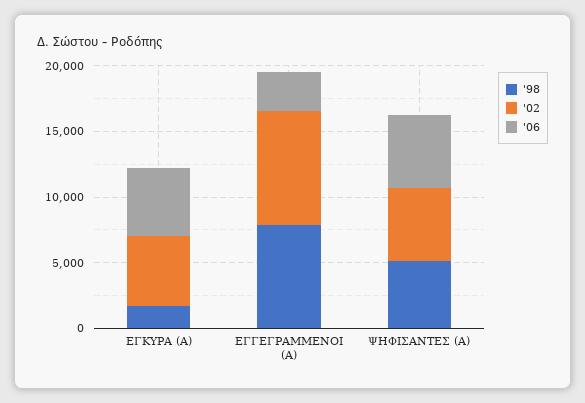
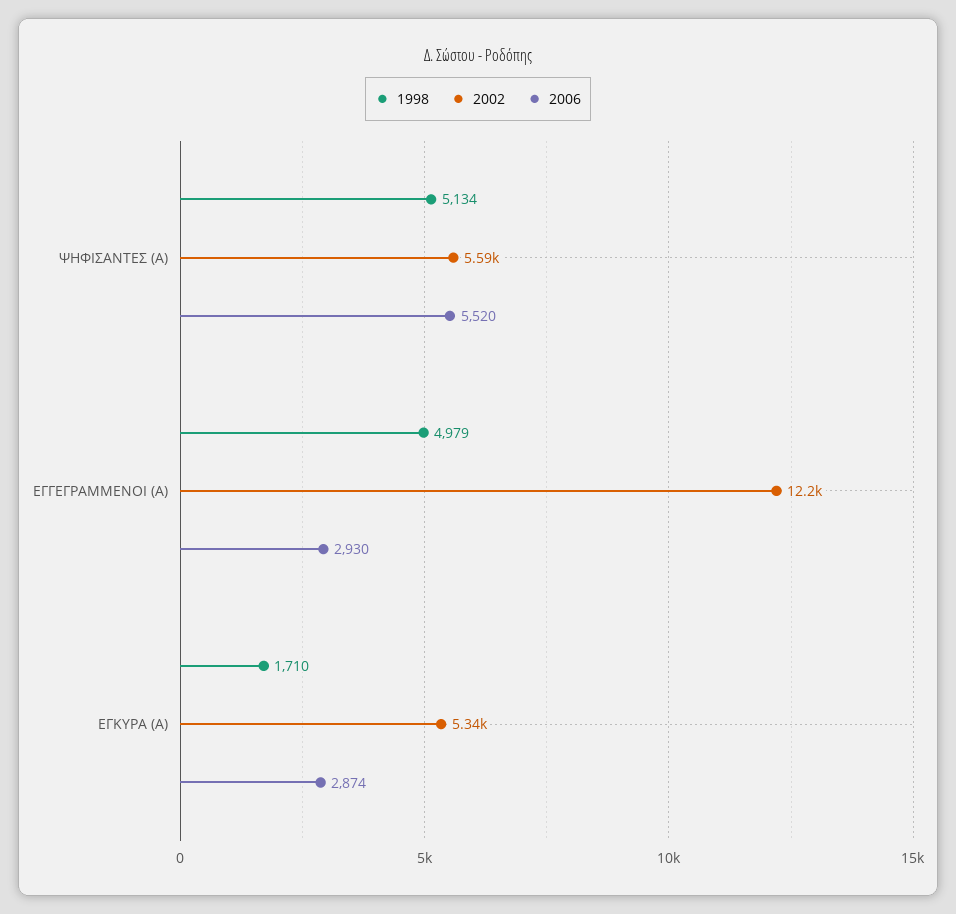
  {
    "'98": {
      "ΕΓΚΥΡΑ (Α)": 1710,
-     "ΕΓΓΕΓΡΑΜΜΕΝΟΙ (Α)": 8000,
+     "ΕΓΓΕΓΡΑΜΜΕΝΟΙ (Α)": 4979,
      "ΨΗΦΙΣΑΝΤΕΣ (Α)": 5134
    },
    "'02": {
      "ΕΓΚΥΡΑ (Α)": 5340,
-     "ΕΓΓΕΓΡΑΜΜΕΝΟΙ (Α)": 9000,
+     "ΕΓΓΕΓΡΑΜΜΕΝΟΙ (Α)": 12200,
      "ΨΗΦΙΣΑΝΤΕΣ (Α)": 5590
    },
    "'06": {
-     "ΕΓΚΥΡΑ (Α)": 5000,
+     "ΕΓΚΥΡΑ (Α)": 2874,
      "ΕΓΓΕΓΡΑΜΜΕΝΟΙ (Α)": 2930,
      "ΨΗΦΙΣΑΝΤΕΣ (Α)": 5520
    }
  }

